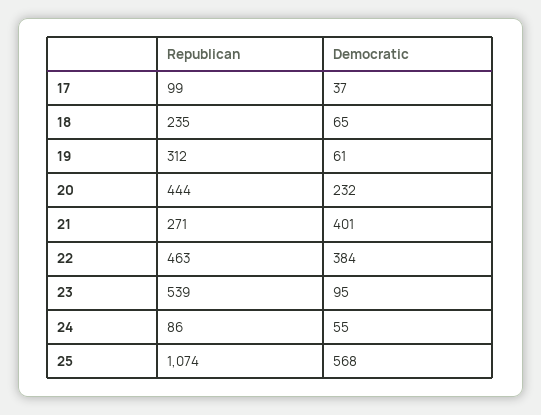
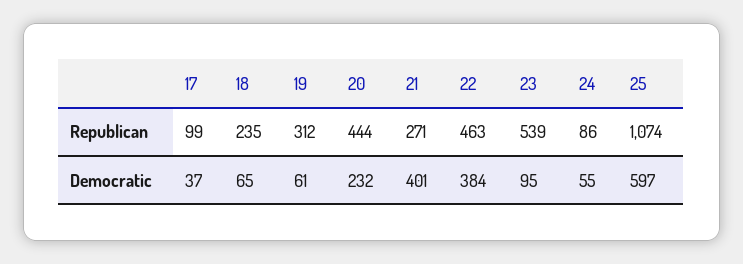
  {
    "Republican": {
      "17": 99,
      "18": 235,
      "19": 312,
      "20": 444,
      "21": 271,
      "22": 463,
      "23": 539,
      "24": 86,
      "25": 1074
    },
    "Democratic": {
      "17": 37,
      "18": 65,
      "19": 61,
      "20": 232,
      "21": 401,
      "22": 384,
      "23": 95,
      "24": 55,
-     "25": 568
+     "25": 597
    }
  }

